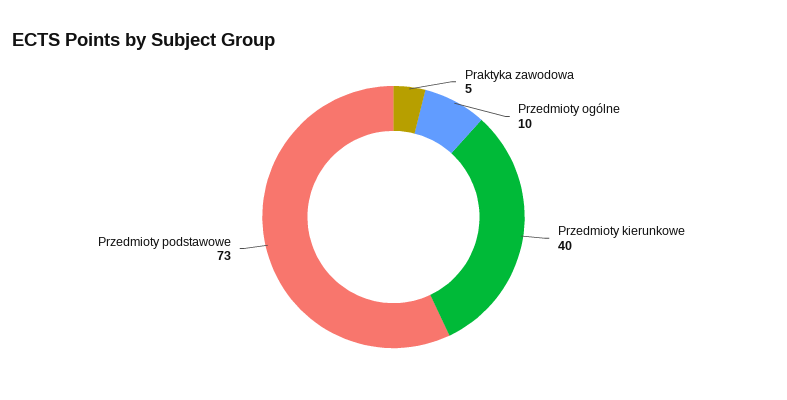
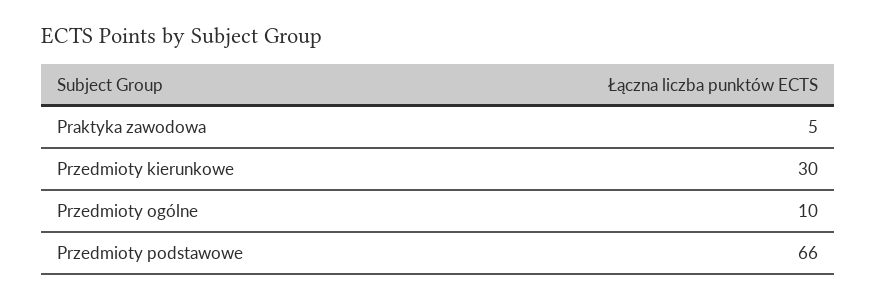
  {
    "Praktyka zawodowa": 5,
    "Przedmioty ogólne": 10,
-   "Przedmioty kierunkowe": 40,
+   "Przedmioty kierunkowe": 30,
-   "Przedmioty podstawowe": 73
+   "Przedmioty podstawowe": 66
  }

